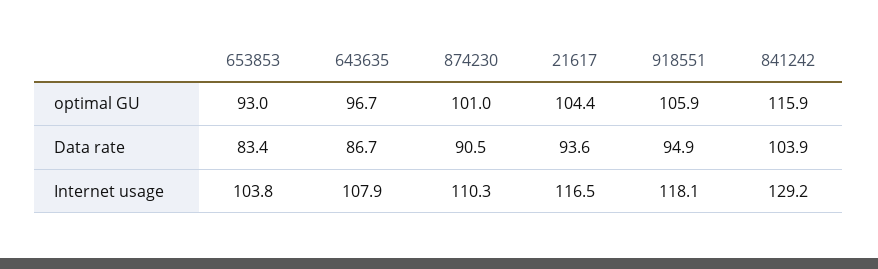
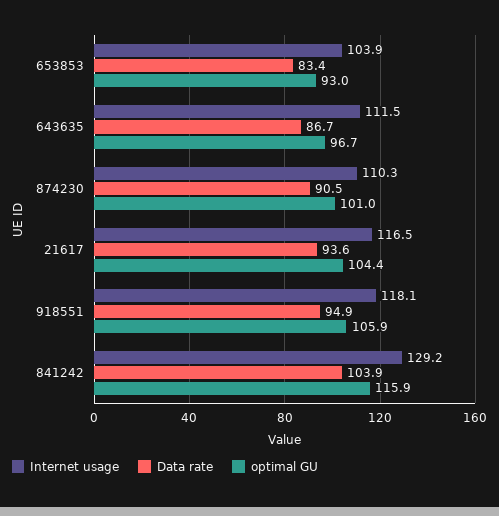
  {
    "optimal GU": {
      "653853": 93,
      "643635": 96.7,
      "874230": 101,
      "21617": 104.4,
      "918551": 105.9,
      "841242": 115.9
    },
    "Data rate": {
      "653853": 83.4,
      "643635": 86.7,
      "874230": 90.5,
      "21617": 93.6,
      "918551": 94.9,
      "841242": 103.9
    },
    "Internet usage": {
-     "653853": 103.8,
+     "653853": 103.9,
-     "643635": 107.9,
+     "643635": 111.5,
      "874230": 110.3,
      "21617": 116.5,
      "918551": 118.1,
      "841242": 129.2
    }
  }

